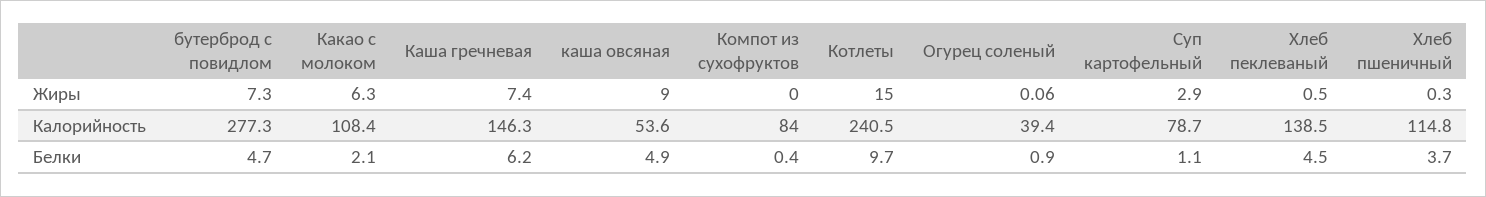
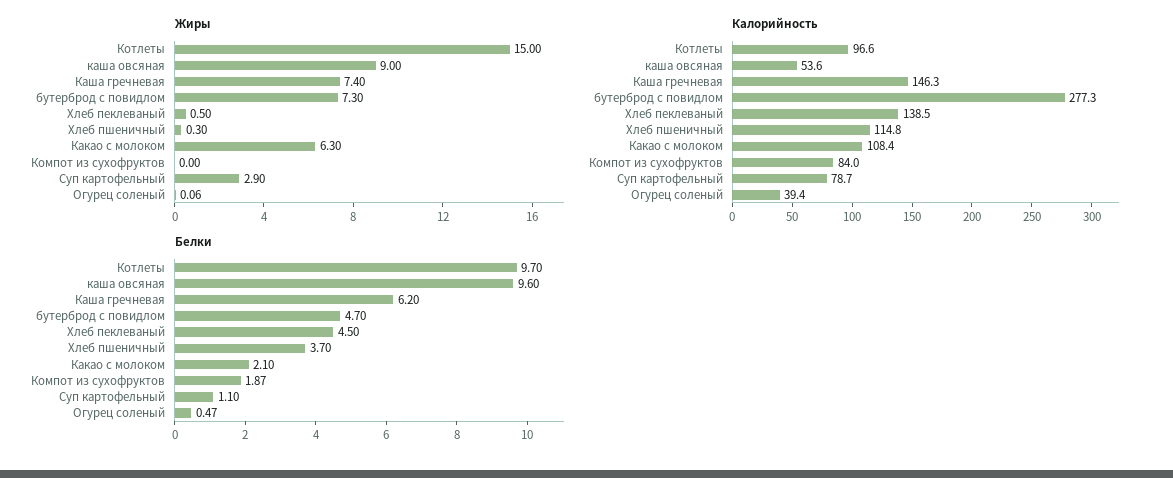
  {
    "Жиры": {
      "бутерброд с повидлом": 7.3,
      "Какао с молоком": 6.3,
      "Каша гречневая": 7.4,
      "каша овсяная": 9,
      "Компот из сухофруктов": 0,
      "Котлеты": 15,
      "Огурец соленый": 0.06,
      "Суп картофельный": 2.9,
      "Хлеб пеклеваный": 0.5,
      "Хлеб пшеничный": 0.3
    },
    "Калорийность": {
      "бутерброд с повидлом": 277.3,
      "Какао с молоком": 108.4,
      "Каша гречневая": 146.3,
      "каша овсяная": 53.6,
      "Компот из сухофруктов": 84,
-     "Котлеты": 240.5,
+     "Котлеты": 96.6,
      "Огурец соленый": 39.4,
      "Суп картофельный": 78.7,
      "Хлеб пеклеваный": 138.5,
      "Хлеб пшеничный": 114.8
    },
    "Белки": {
      "бутерброд с повидлом": 4.7,
      "Какао с молоком": 2.1,
      "Каша гречневая": 6.2,
-     "каша овсяная": 4.9,
+     "каша овсяная": 9.6,
-     "Компот из сухофруктов": 0.4,
+     "Компот из сухофруктов": 1.87,
      "Котлеты": 9.7,
-     "Огурец соленый": 0.9,
+     "Огурец соленый": 0.47,
      "Суп картофельный": 1.1,
      "Хлеб пеклеваный": 4.5,
      "Хлеб пшеничный": 3.7
    }
  }

